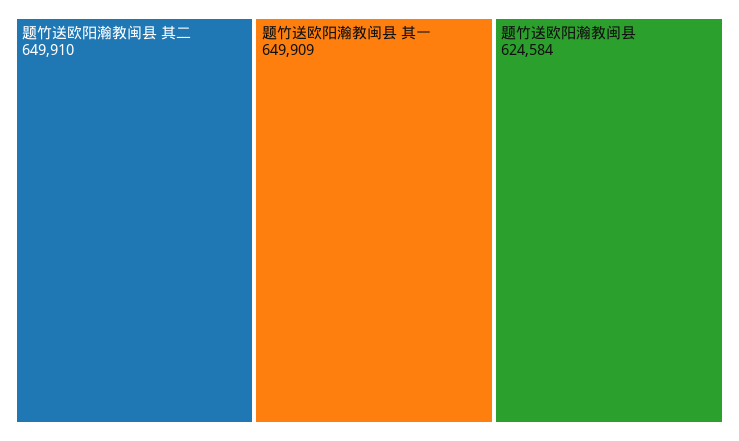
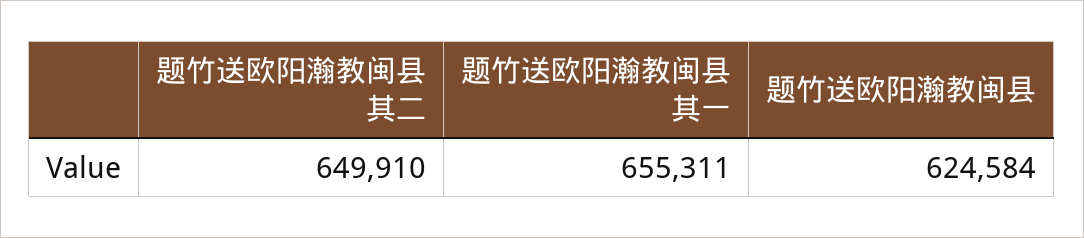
  {
    "题竹送欧阳瀚教闽县 其二": 649910,
-   "题竹送欧阳瀚教闽县 其一": 649909,
+   "题竹送欧阳瀚教闽县 其一": 655311,
    "题竹送欧阳瀚教闽县": 624584
  }

